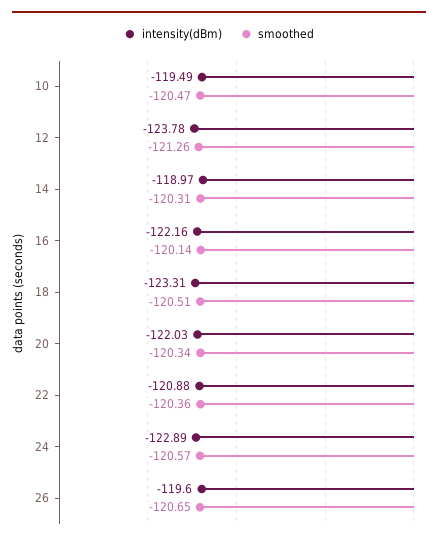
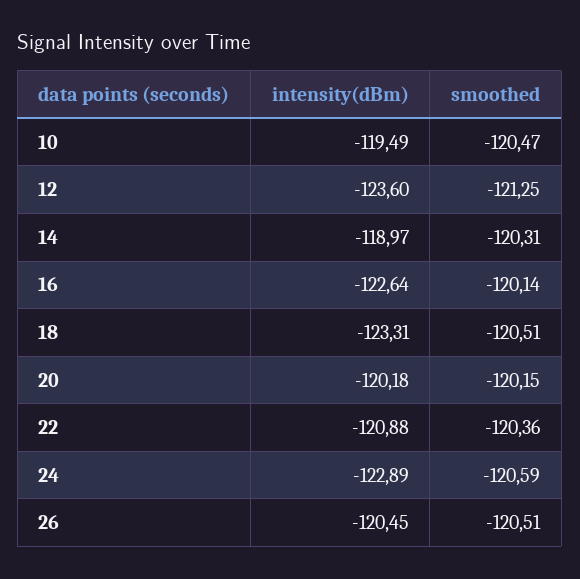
  {
    "intensity(dBm)": {
      "10": -119.49,
-     "12": -123.78,
+     "12": -123.6,
      "14": -118.97,
-     "16": -122.16,
+     "16": -122.64,
      "18": -123.31,
-     "20": -122.03,
+     "20": -120.18,
      "22": -120.88,
      "24": -122.89,
-     "26": -119.6
+     "26": -120.45
    },
    "smoothed": {
      "10": -120.47,
-     "12": -121.26,
+     "12": -121.25,
      "14": -120.31,
      "16": -120.14,
      "18": -120.51,
-     "20": -120.34,
+     "20": -120.15,
      "22": -120.36,
-     "24": -120.57,
+     "24": -120.59,
-     "26": -120.65
+     "26": -120.51
    }
  }

